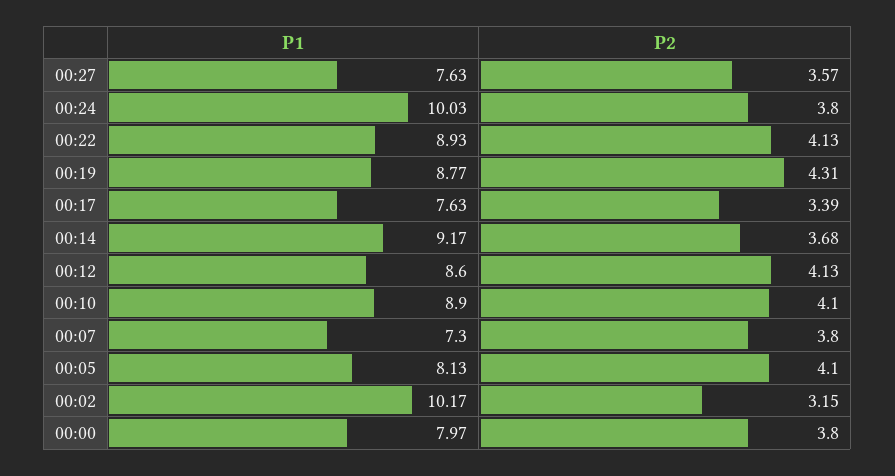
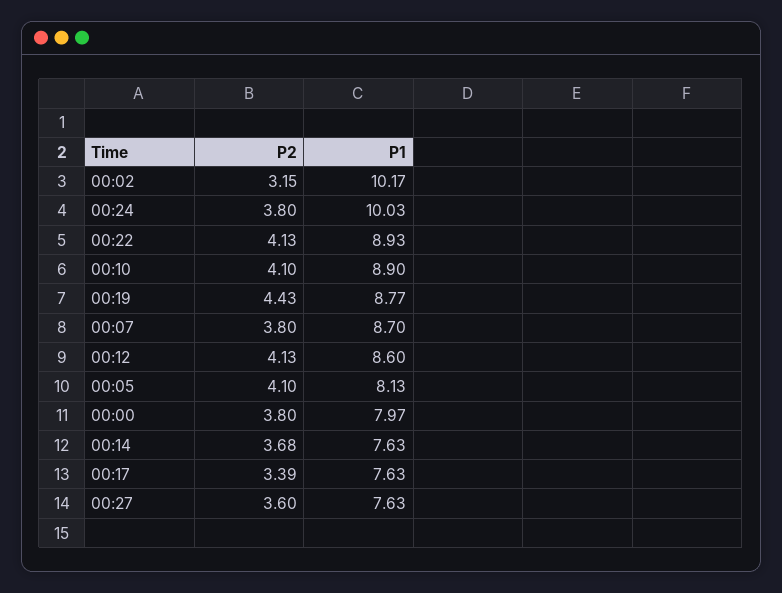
  {
    "P1": {
      "00:27": 7.63,
      "00:24": 10.03,
      "00:22": 8.93,
      "00:19": 8.77,
      "00:17": 7.63,
-     "00:14": 9.17,
+     "00:14": 7.63,
      "00:12": 8.6,
      "00:10": 8.9,
-     "00:07": 7.3,
+     "00:07": 8.7,
      "00:05": 8.13,
      "00:02": 10.17,
      "00:00": 7.97
    },
    "P2": {
-     "00:27": 3.57,
+     "00:27": 3.6,
      "00:24": 3.8,
      "00:22": 4.13,
-     "00:19": 4.31,
+     "00:19": 4.43,
      "00:17": 3.39,
      "00:14": 3.68,
      "00:12": 4.13,
      "00:10": 4.1,
      "00:07": 3.8,
      "00:05": 4.1,
      "00:02": 3.15,
      "00:00": 3.8
    }
  }

